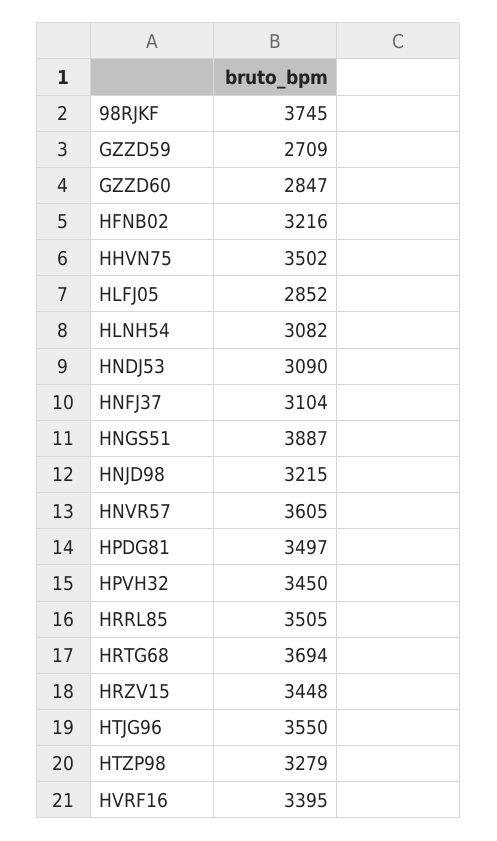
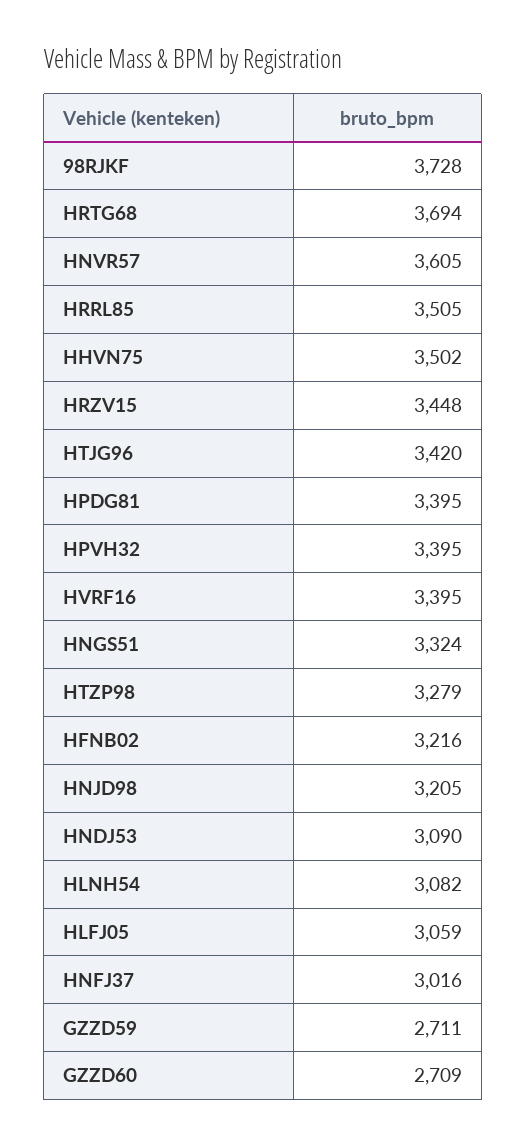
  {
-   "98RJKF": 3745,
+   "98RJKF": 3728,
-   "GZZD59": 2709,
+   "GZZD59": 2711,
-   "GZZD60": 2847,
+   "GZZD60": 2709,
    "HFNB02": 3216,
    "HHVN75": 3502,
-   "HLFJ05": 2852,
+   "HLFJ05": 3059,
    "HLNH54": 3082,
    "HNDJ53": 3090,
-   "HNFJ37": 3104,
+   "HNFJ37": 3016,
-   "HNGS51": 3887,
+   "HNGS51": 3324,
-   "HNJD98": 3215,
+   "HNJD98": 3205,
    "HNVR57": 3605,
-   "HPDG81": 3497,
+   "HPDG81": 3395,
-   "HPVH32": 3450,
+   "HPVH32": 3395,
    "HRRL85": 3505,
    "HRTG68": 3694,
    "HRZV15": 3448,
-   "HTJG96": 3550,
+   "HTJG96": 3420,
    "HTZP98": 3279,
    "HVRF16": 3395
  }

